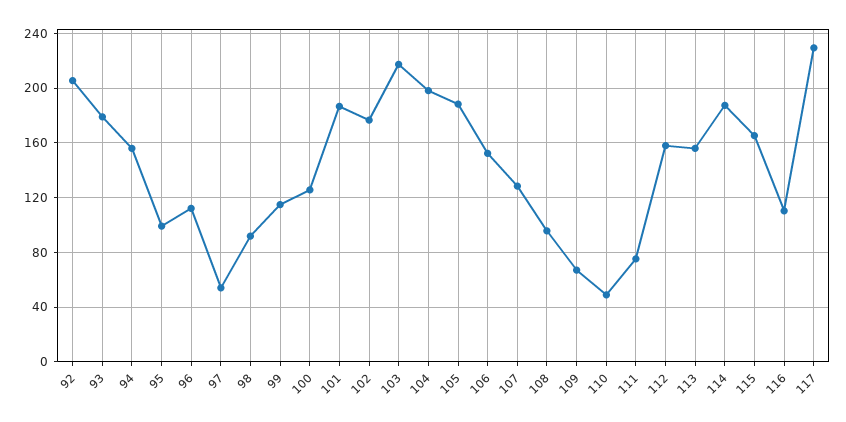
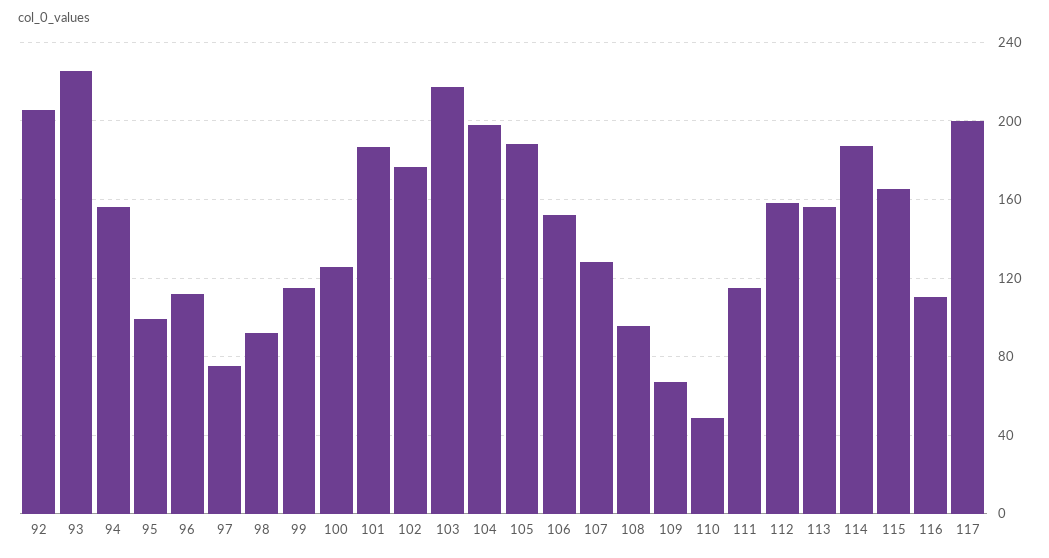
  {
    "92": 205,
-   "93": 180,
+   "93": 225,
    "94": 155,
    "95": 100,
    "96": 110,
-   "97": 55,
+   "97": 75,
    "98": 90,
    "99": 115,
    "100": 125,
    "101": 185,
    "102": 175,
    "103": 215,
    "104": 200,
    "105": 190,
    "106": 150,
    "107": 130,
    "108": 95,
    "109": 65,
    "110": 50,
-   "111": 75,
+   "111": 115,
    "112": 160,
    "113": 155,
    "114": 185,
    "115": 165,
    "116": 110,
-   "117": 230
+   "117": 200
  }

